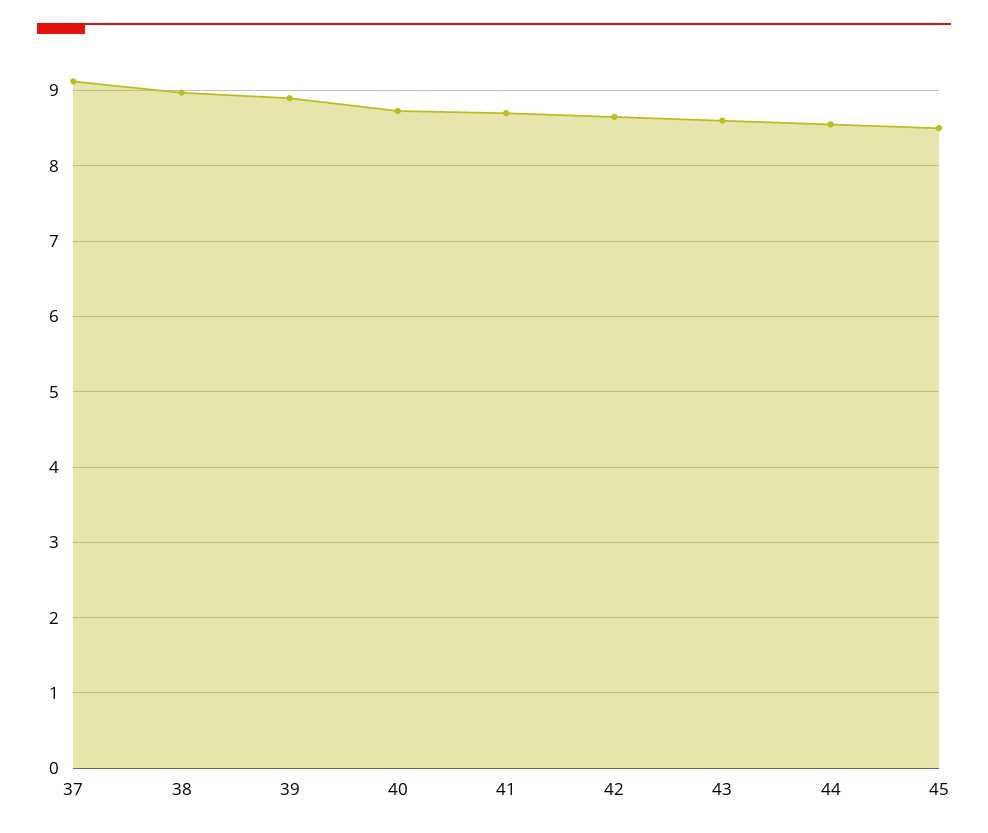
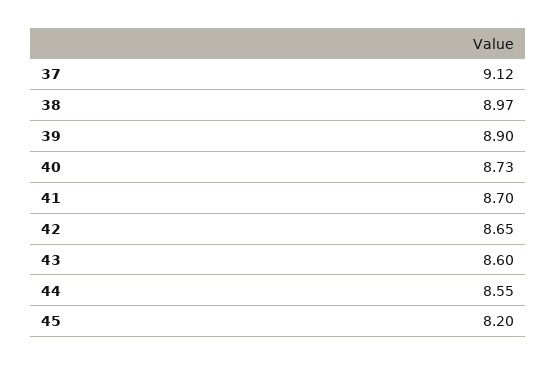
  {
    "37": 9.12,
    "38": 8.97,
    "39": 8.9,
    "40": 8.73,
    "41": 8.7,
    "42": 8.65,
    "43": 8.6,
    "44": 8.55,
-   "45": 8.5
+   "45": 8.2
  }

